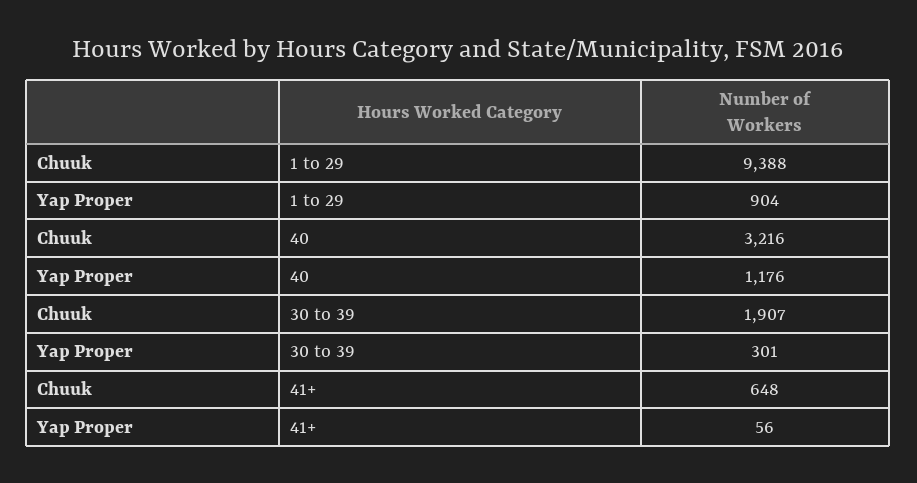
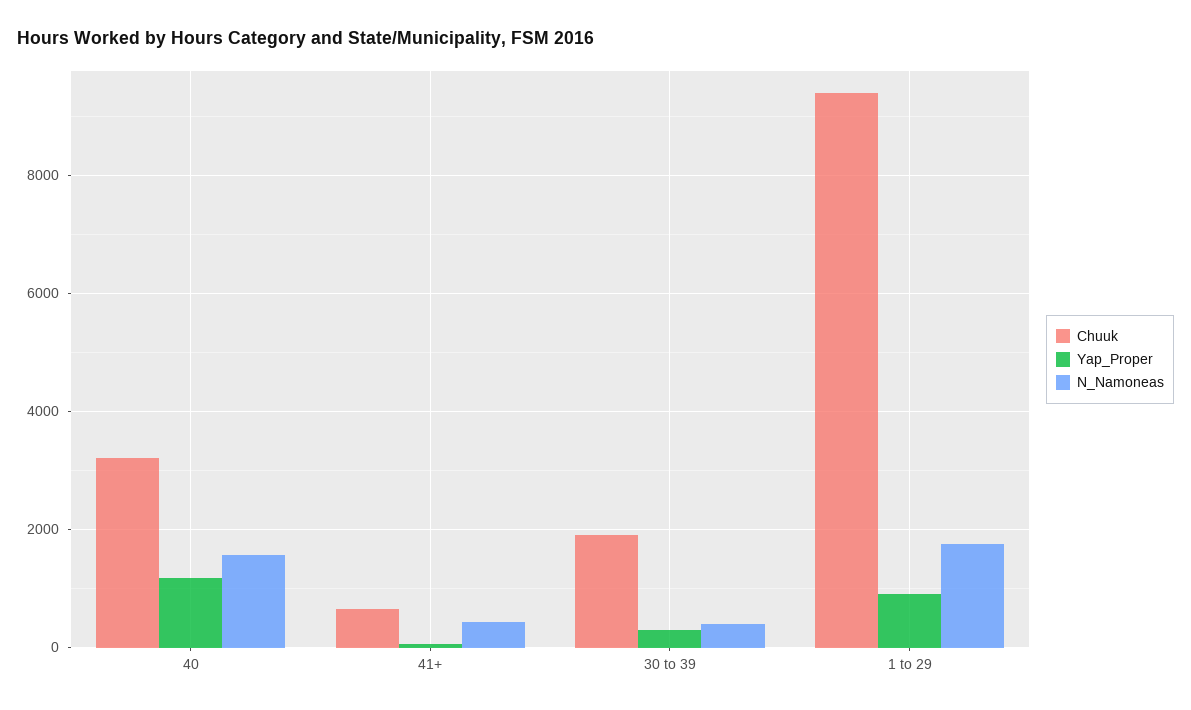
  {
    "Chuuk": {
      "1 to 29": 9388,
      "40": 3216,
      "30 to 39": 1907,
      "41+": 648
    },
    "Yap Proper": {
      "1 to 29": 904,
      "40": 1176,
      "30 to 39": 301,
      "41+": 56
-   }
+   },
+   "N_Namoneas": {
+     "40": 1600,
+     "41+": 400,
+     "30 to 39": 400,
+     "1 to 29": 1800
+   }
  }

